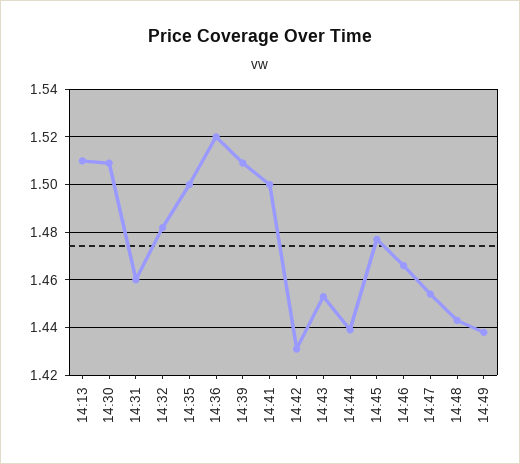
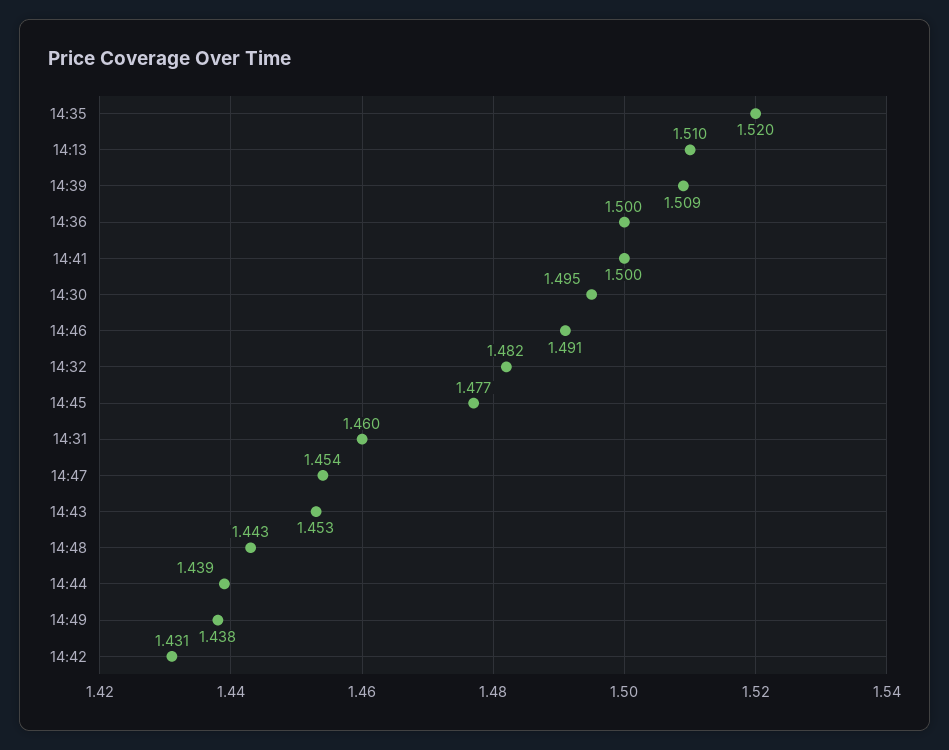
  {
    "14:13": 1.51,
-   "14:30": 1.51,
+   "14:30": 1.495,
    "14:31": 1.46,
    "14:32": 1.482,
-   "14:35": 1.5,
+   "14:35": 1.52,
-   "14:36": 1.52,
+   "14:36": 1.5,
    "14:39": 1.509,
    "14:41": 1.5,
    "14:42": 1.431,
    "14:43": 1.453,
    "14:44": 1.439,
    "14:45": 1.477,
-   "14:46": 1.465,
+   "14:46": 1.491,
    "14:47": 1.454,
    "14:48": 1.443,
    "14:49": 1.438
  }

